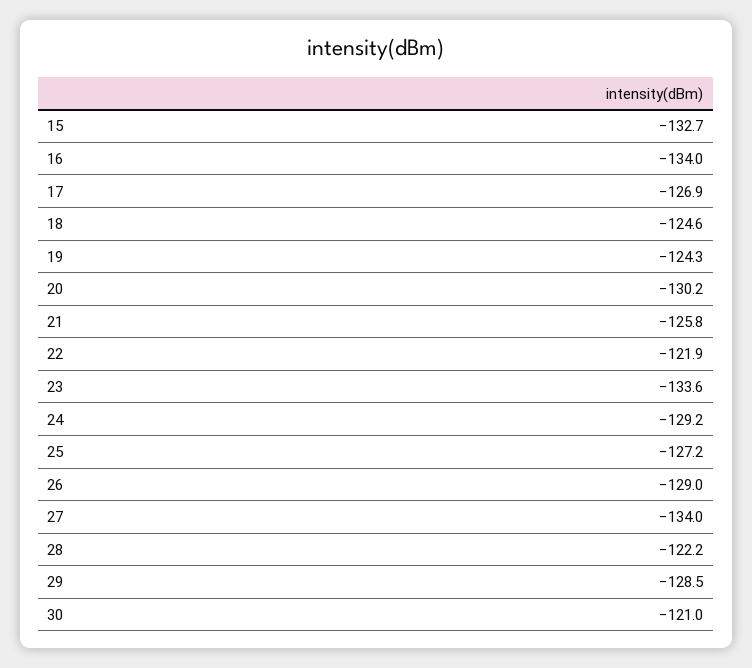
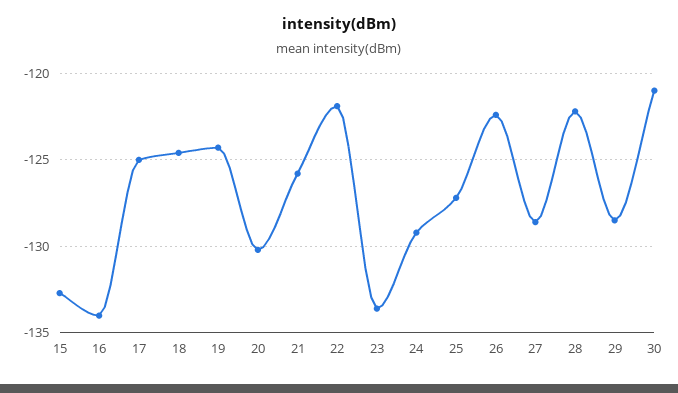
  {
    "15": -132.7,
    "16": -134,
-   "17": -126.9,
+   "17": -125,
    "18": -124.6,
    "19": -124.3,
    "20": -130.2,
    "21": -125.8,
    "22": -121.9,
    "23": -133.6,
    "24": -129.2,
    "25": -127.2,
-   "26": -129,
+   "26": -122.5,
-   "27": -134,
+   "27": -128.5,
    "28": -122.2,
    "29": -128.5,
    "30": -121
  }

